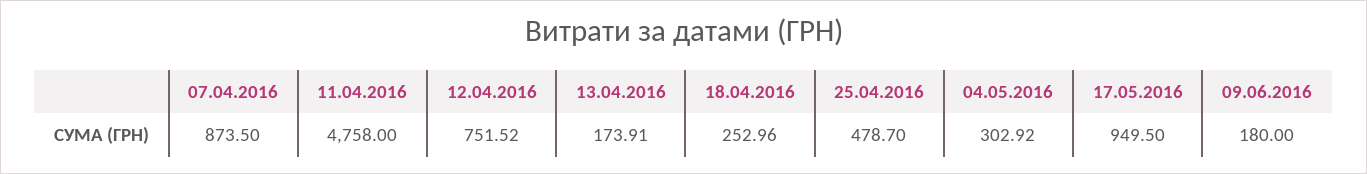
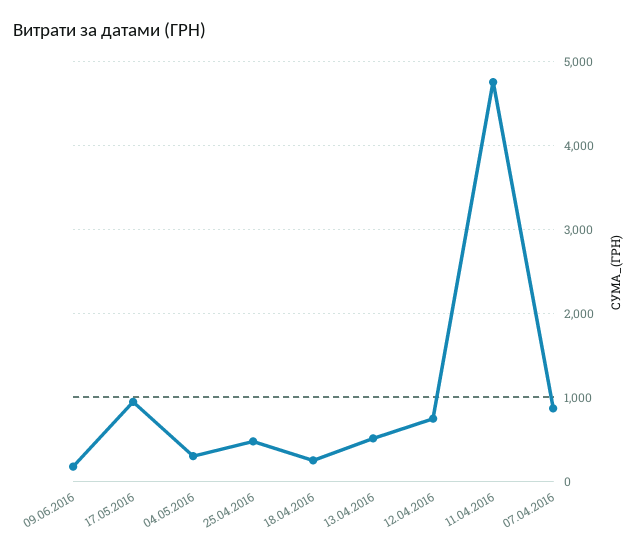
  {
    "07.04.2016": 873.5,
    "11.04.2016": 4758,
    "12.04.2016": 751.52,
-   "13.04.2016": 173.91,
+   "13.04.2016": 500,
    "18.04.2016": 252.96,
    "25.04.2016": 478.7,
    "04.05.2016": 302.92,
    "17.05.2016": 949.5,
    "09.06.2016": 180
  }

